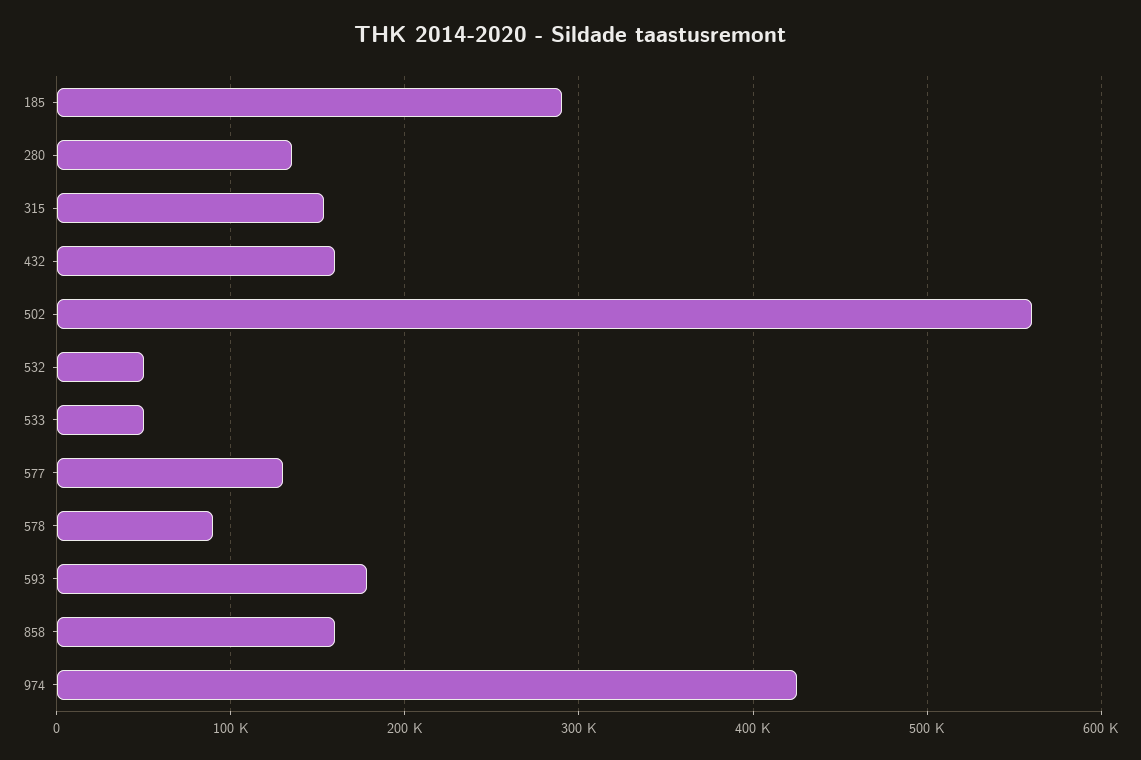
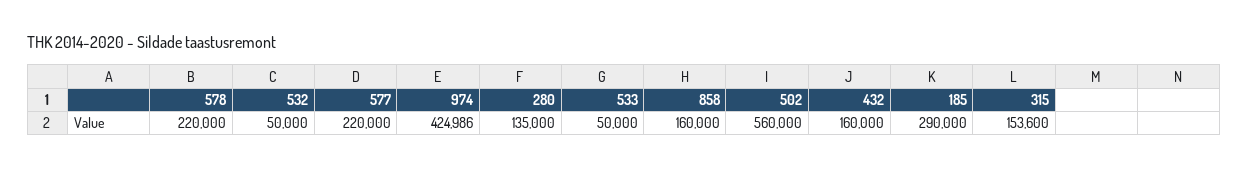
  {
    "185": 290000,
    "280": 135000,
    "315": 153600,
    "432": 160000,
    "502": 560000,
    "532": 50000,
    "533": 50000,
-   "577": 130000,
+   "577": 220000,
-   "578": 90000,
+   "578": 220000,
-   "593": 180000,
    "858": 160000,
    "974": 424986
  }

